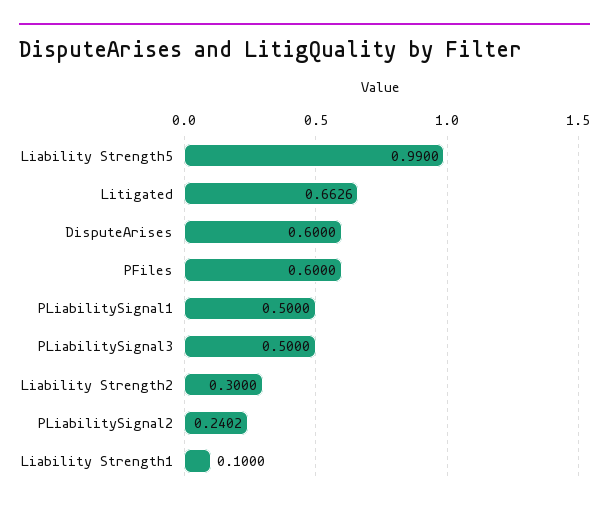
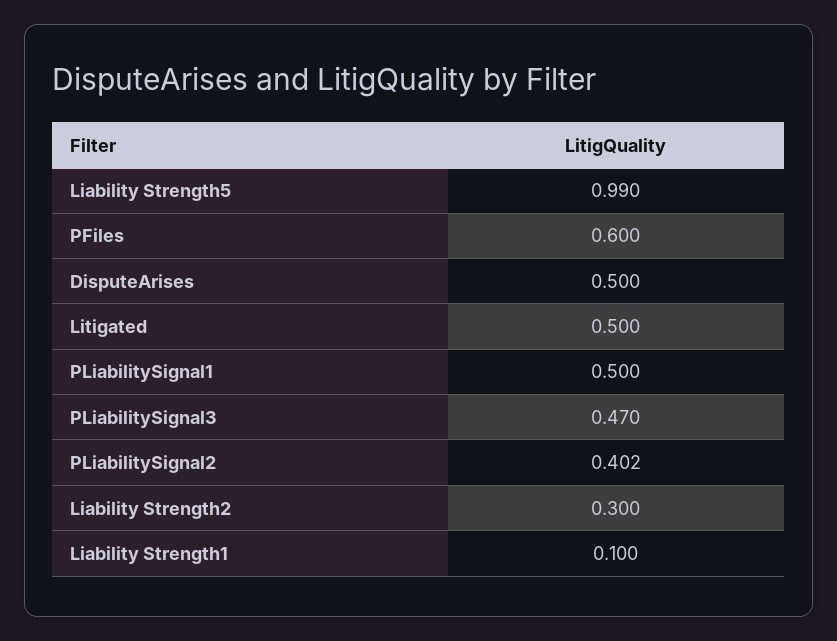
  {
    "Liability Strength5": 0.99,
-   "Litigated": 0.6626,
+   "Litigated": 0.5,
-   "DisputeArises": 0.6,
+   "DisputeArises": 0.5,
    "PFiles": 0.6,
    "PLiabilitySignal1": 0.5,
-   "PLiabilitySignal3": 0.5,
+   "PLiabilitySignal3": 0.47,
    "Liability Strength2": 0.3,
-   "PLiabilitySignal2": 0.2402,
+   "PLiabilitySignal2": 0.402,
    "Liability Strength1": 0.1
  }

